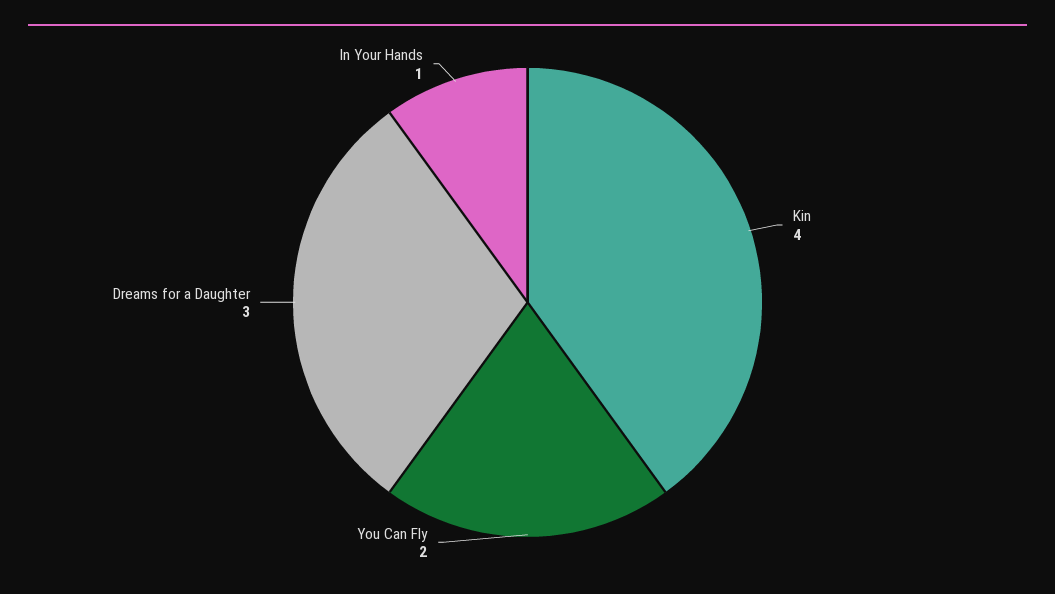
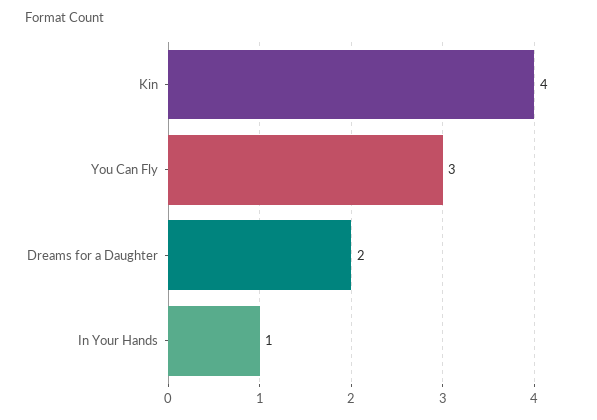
  {
    "Kin": 4,
-   "You Can Fly": 2,
+   "You Can Fly": 3,
-   "Dreams for a Daughter": 3,
+   "Dreams for a Daughter": 2,
    "In Your Hands": 1
  }

